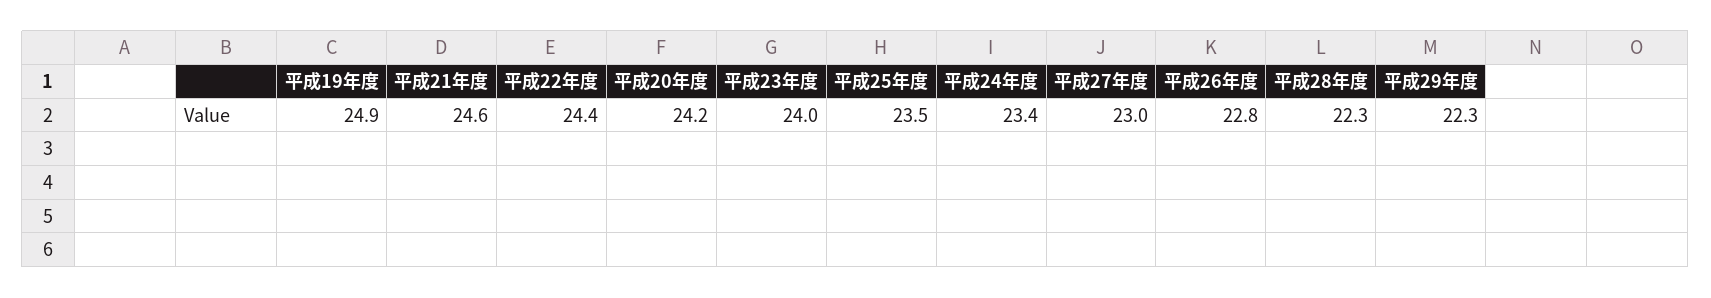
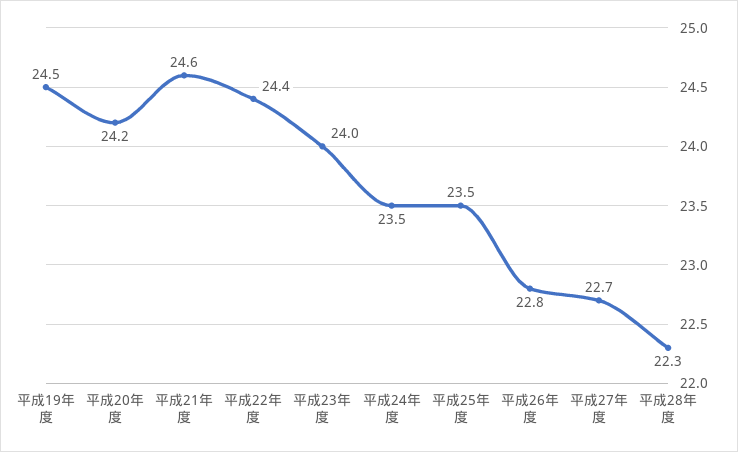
  {
-   "平成19年度": 24.9,
+   "平成19年度": 24.5,
    "平成21年度": 24.6,
    "平成22年度": 24.4,
    "平成20年度": 24.2,
    "平成23年度": 24,
    "平成25年度": 23.5,
-   "平成24年度": 23.4,
+   "平成24年度": 23.5,
-   "平成27年度": 23,
+   "平成27年度": 22.7,
    "平成26年度": 22.8,
-   "平成28年度": 22.3,
+   "平成28年度": 22.3
-   "平成29年度": 22.3
  }

